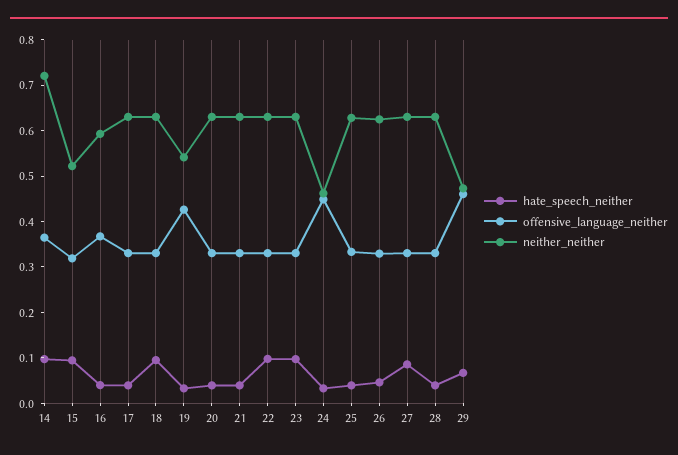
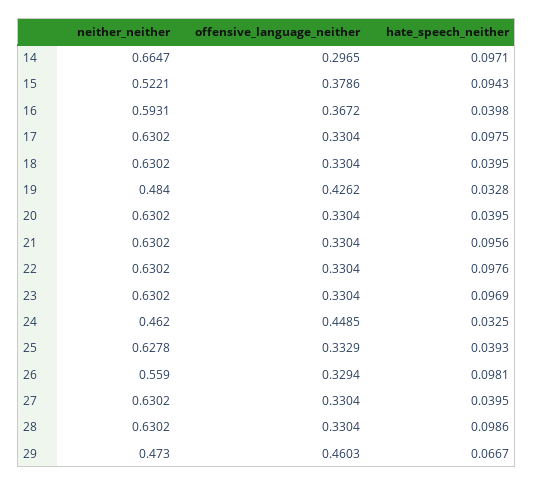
  {
    "hate_speech_neither": {
      "14": 0.0971,
      "15": 0.0943,
      "16": 0.0398,
-     "17": 0.04,
+     "17": 0.0975,
-     "18": 0.1,
+     "18": 0.0395,
      "19": 0.0328,
      "20": 0.0395,
-     "21": 0.04,
+     "21": 0.0956,
      "22": 0.0976,
      "23": 0.0969,
      "24": 0.0325,
      "25": 0.0393,
-     "26": 0.04,
+     "26": 0.0981,
-     "27": 0.08,
+     "27": 0.0395,
-     "28": 0.04,
+     "28": 0.0986,
      "29": 0.0667
    },
    "offensive_language_neither": {
-     "14": 0.36,
+     "14": 0.2965,
-     "15": 0.32,
+     "15": 0.3786,
      "16": 0.3672,
      "17": 0.3304,
      "18": 0.3304,
      "19": 0.4262,
      "20": 0.3304,
      "21": 0.3304,
      "22": 0.3304,
      "23": 0.3304,
      "24": 0.4485,
      "25": 0.3329,
      "26": 0.3294,
      "27": 0.3304,
      "28": 0.3304,
      "29": 0.4603
    },
    "neither_neither": {
-     "14": 0.72,
+     "14": 0.6647,
      "15": 0.5221,
      "16": 0.5931,
      "17": 0.6302,
      "18": 0.6302,
-     "19": 0.54,
+     "19": 0.484,
      "20": 0.6302,
      "21": 0.6302,
      "22": 0.6302,
      "23": 0.6302,
      "24": 0.462,
      "25": 0.6278,
-     "26": 0.62,
+     "26": 0.559,
      "27": 0.6302,
      "28": 0.6302,
      "29": 0.473
    }
  }

